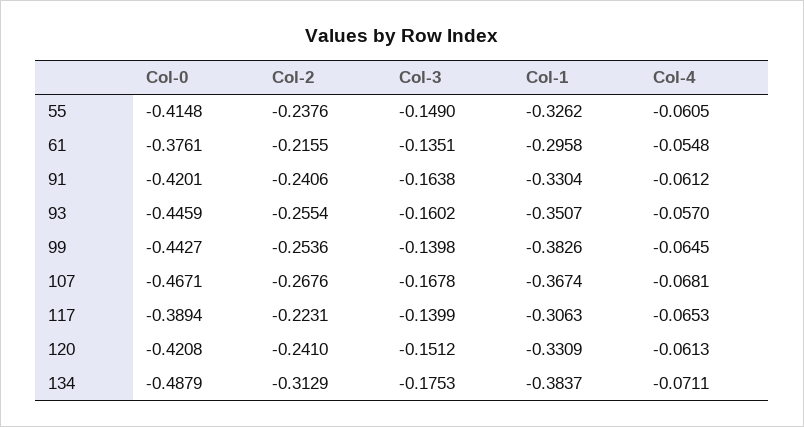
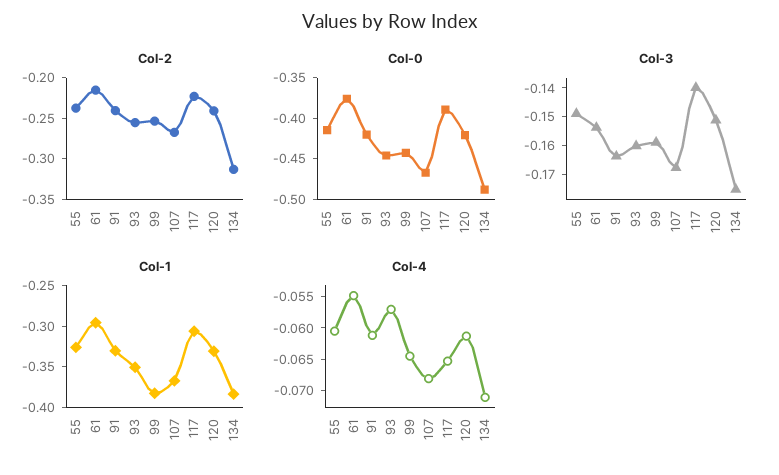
  {
    "Col-0": {
      "55": -0.4148,
      "61": -0.3761,
      "91": -0.4201,
      "93": -0.4459,
      "99": -0.4427,
      "107": -0.4671,
      "117": -0.3894,
      "120": -0.4208,
      "134": -0.4879
    },
    "Col-2": {
      "55": -0.2376,
      "61": -0.2155,
      "91": -0.2406,
      "93": -0.2554,
      "99": -0.2536,
      "107": -0.2676,
      "117": -0.2231,
      "120": -0.241,
      "134": -0.3129
    },
    "Col-3": {
      "55": -0.149,
-     "61": -0.1351,
+     "61": -0.155,
      "91": -0.1638,
      "93": -0.1602,
-     "99": -0.1398,
+     "99": -0.16,
      "107": -0.1678,
      "117": -0.1399,
      "120": -0.1512,
      "134": -0.1753
    },
    "Col-1": {
      "55": -0.3262,
      "61": -0.2958,
      "91": -0.3304,
      "93": -0.3507,
      "99": -0.3826,
      "107": -0.3674,
      "117": -0.3063,
      "120": -0.3309,
      "134": -0.3837
    },
    "Col-4": {
      "55": -0.0605,
      "61": -0.0548,
      "91": -0.0612,
      "93": -0.057,
      "99": -0.0645,
      "107": -0.0681,
      "117": -0.0653,
      "120": -0.0613,
      "134": -0.0711
    }
  }

